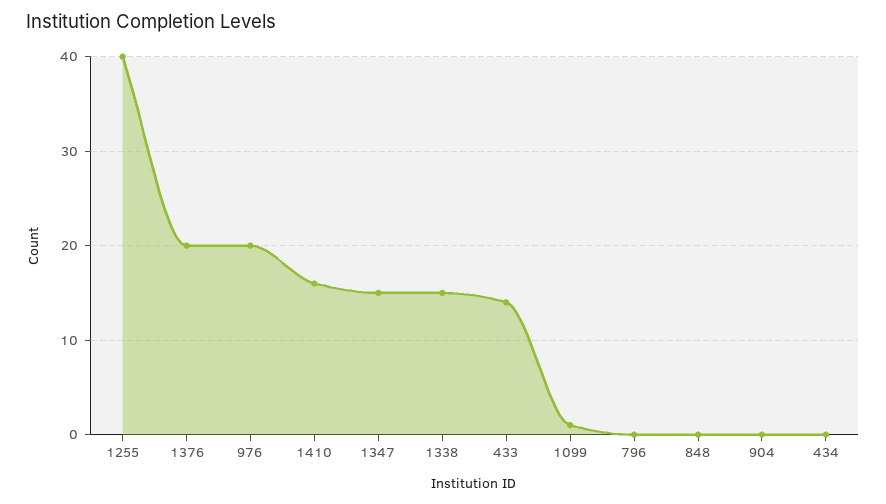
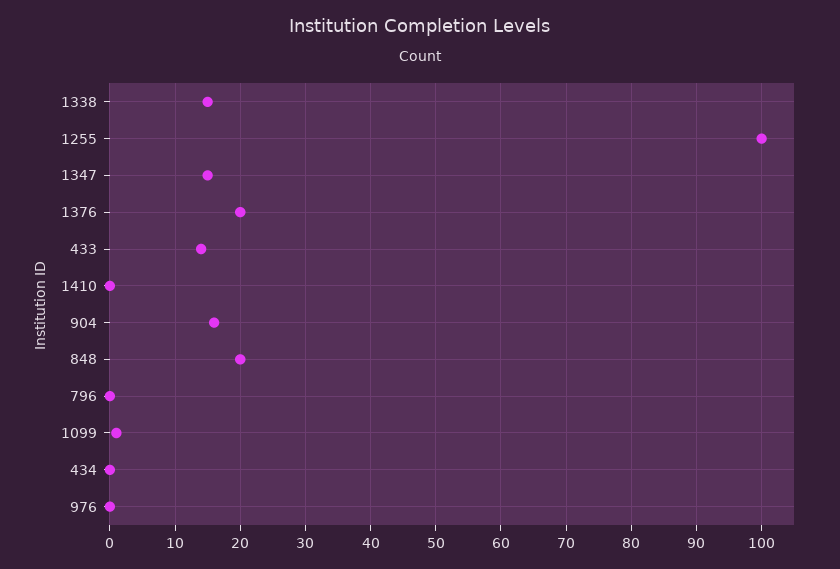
  {
-   "1255": 40,
+   "1255": 100,
    "1376": 20,
-   "976": 20,
+   "976": 0,
-   "1410": 16,
+   "1410": 0,
    "1347": 15,
    "1338": 15,
    "433": 14,
    "1099": 1,
    "796": 0,
-   "848": 0,
+   "848": 20,
-   "904": 0,
+   "904": 16,
    "434": 0
  }

